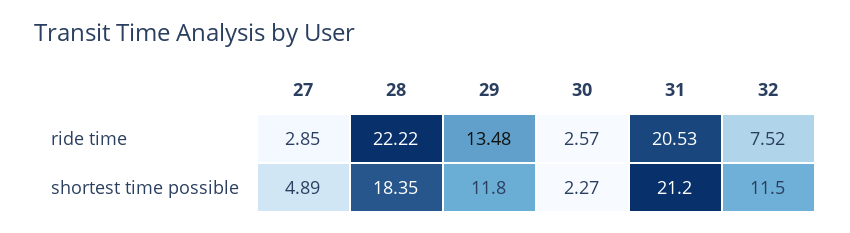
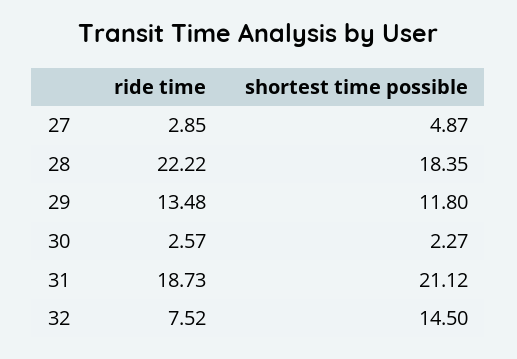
  {
    "27": {
      "ride time": 2.85,
-     "shortest time possible": 4.89
+     "shortest time possible": 4.87
    },
    "28": {
      "ride time": 22.22,
      "shortest time possible": 18.35
    },
    "29": {
      "ride time": 13.48,
      "shortest time possible": 11.8
    },
    "30": {
      "ride time": 2.57,
      "shortest time possible": 2.27
    },
    "31": {
-     "ride time": 20.53,
+     "ride time": 18.73,
-     "shortest time possible": 21.2
+     "shortest time possible": 21.12
    },
    "32": {
      "ride time": 7.52,
-     "shortest time possible": 11.5
+     "shortest time possible": 14.5
    }
  }

